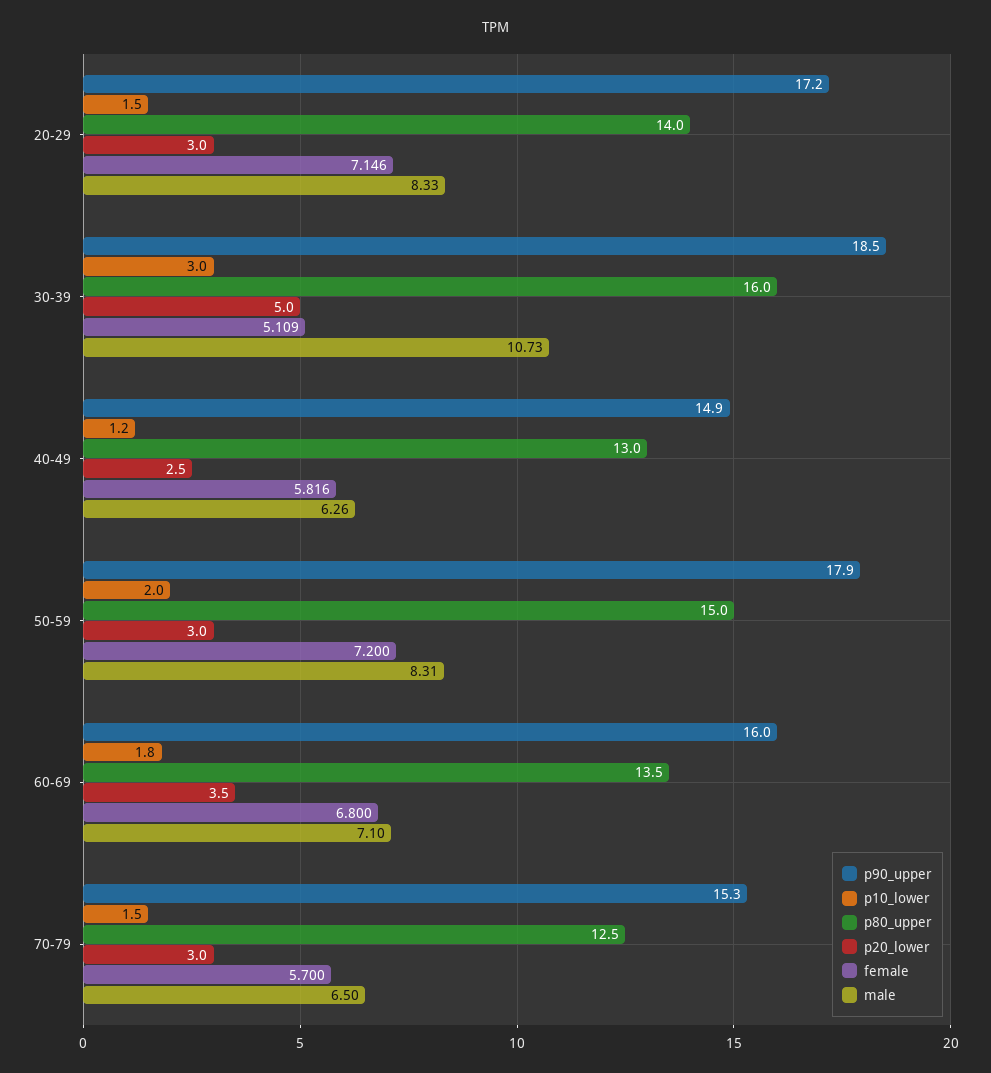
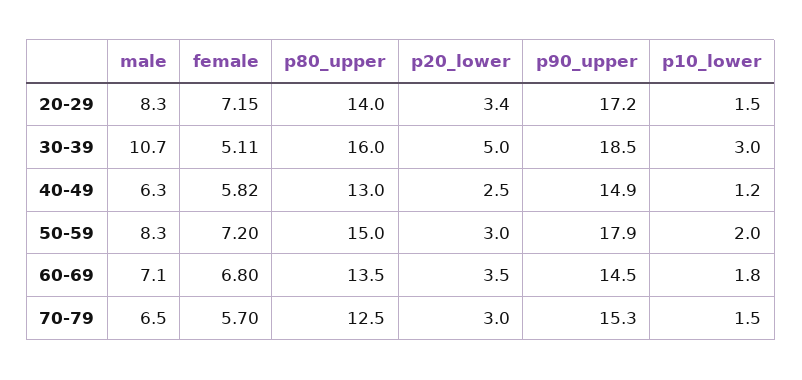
  {
    "p90_upper": {
      "20-29": 17.2,
      "30-39": 18.5,
      "40-49": 14.9,
      "50-59": 17.9,
-     "60-69": 16,
+     "60-69": 14.5,
      "70-79": 15.3
    },
    "p10_lower": {
      "20-29": 1.5,
      "30-39": 3,
      "40-49": 1.2,
      "50-59": 2,
      "60-69": 1.8,
      "70-79": 1.5
    },
    "p80_upper": {
      "20-29": 14,
      "30-39": 16,
      "40-49": 13,
      "50-59": 15,
      "60-69": 13.5,
      "70-79": 12.5
    },
    "p20_lower": {
-     "20-29": 3,
+     "20-29": 3.4,
      "30-39": 5,
      "40-49": 2.5,
      "50-59": 3,
      "60-69": 3.5,
      "70-79": 3
    },
    "female": {
      "20-29": 7.146,
      "30-39": 5.109,
      "40-49": 5.816,
      "50-59": 7.2,
      "60-69": 6.8,
      "70-79": 5.7
    },
    "male": {
      "20-29": 8.33,
      "30-39": 10.73,
      "40-49": 6.26,
      "50-59": 8.31,
      "60-69": 7.1,
      "70-79": 6.5
    }
  }

